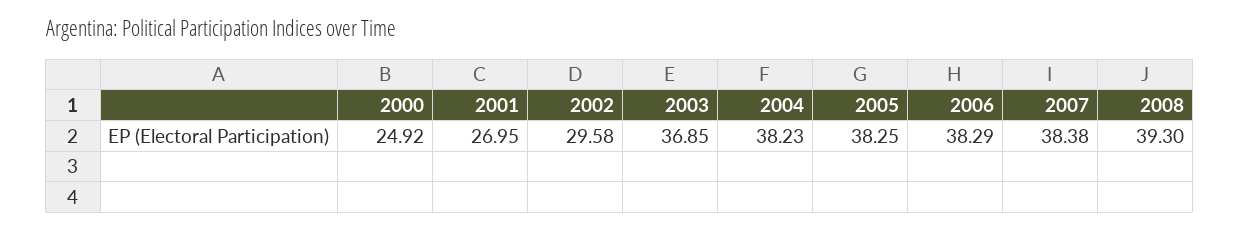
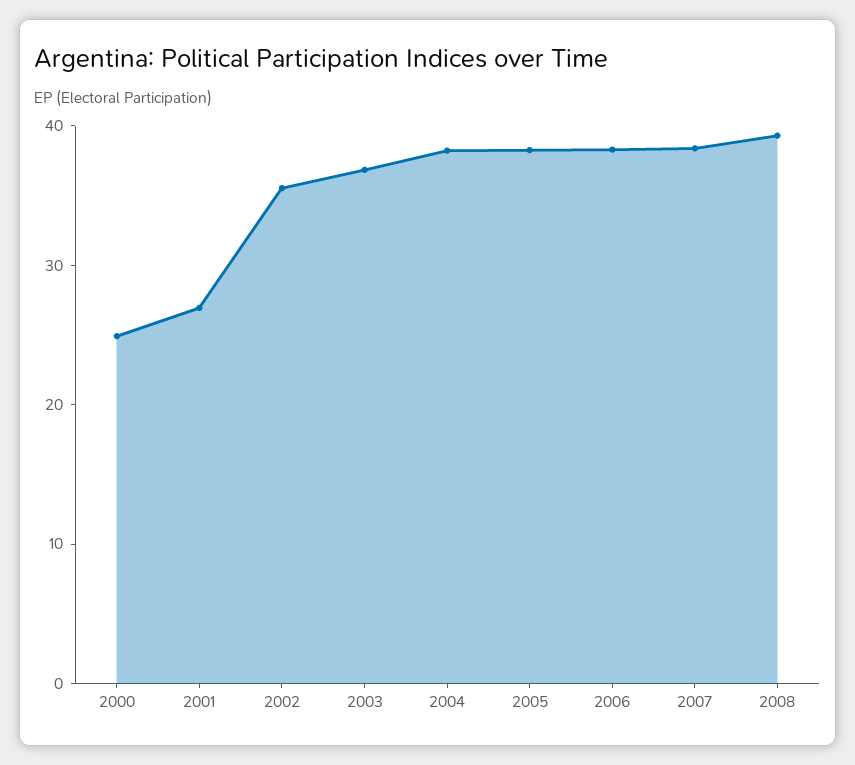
  {
    "2000": 24.92,
    "2001": 26.95,
-   "2002": 29.58,
+   "2002": 36,
    "2003": 36.85,
    "2004": 38.23,
    "2005": 38.25,
    "2006": 38.29,
    "2007": 38.38,
    "2008": 39.3
  }

